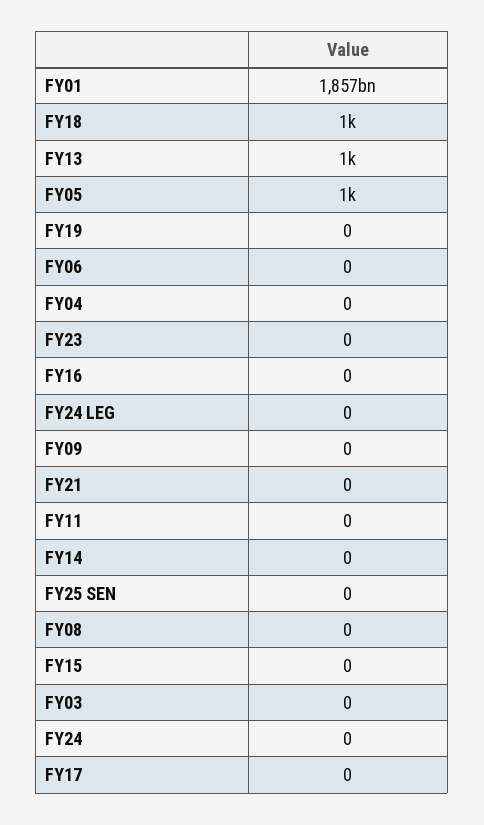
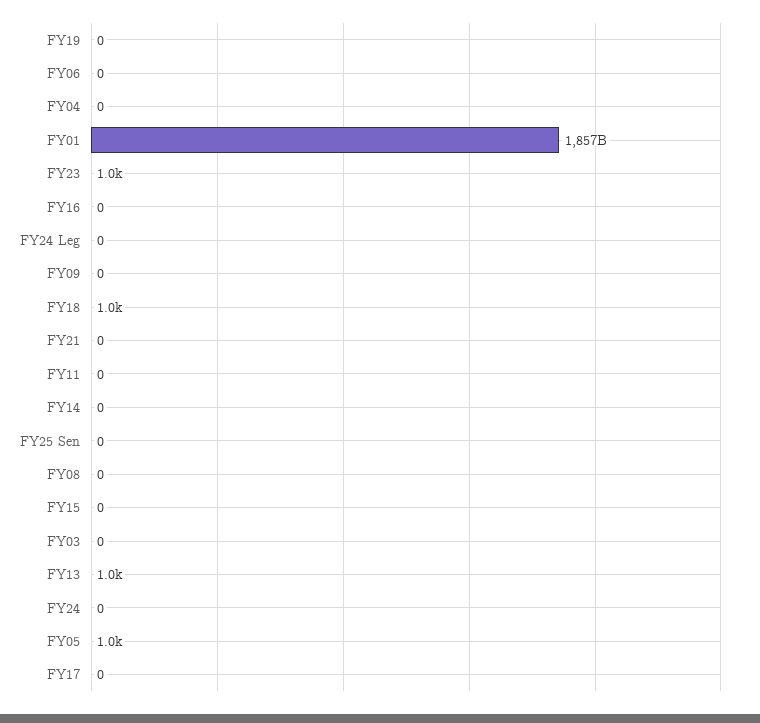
  {
    "FY01": 1857000000000,
    "FY18": 1000,
    "FY13": 1000,
    "FY05": 1000,
    "FY19": 0,
    "FY06": 0,
    "FY04": 0,
-   "FY23": 0,
+   "FY23": 1000,
    "FY16": 0,
    "FY24 LEG": 0,
    "FY09": 0,
    "FY21": 0,
    "FY11": 0,
    "FY14": 0,
    "FY25 SEN": 0,
    "FY08": 0,
    "FY15": 0,
    "FY03": 0,
    "FY24": 0,
    "FY17": 0
  }

